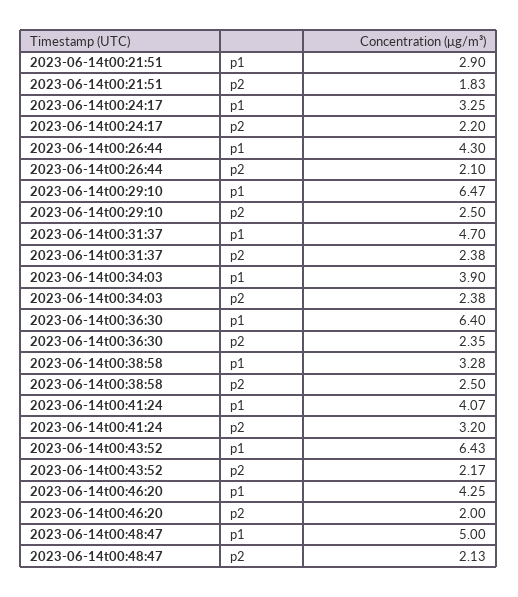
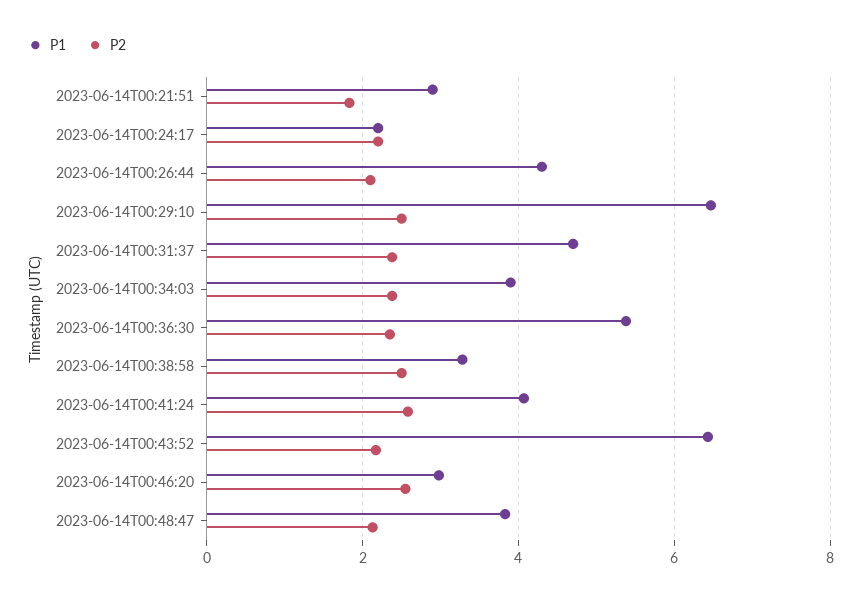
  {
    "p1": {
      "2023-06-14t00:21:51": 2.9,
-     "2023-06-14t00:24:17": 3.25,
+     "2023-06-14t00:24:17": 2.2,
      "2023-06-14t00:26:44": 4.3,
      "2023-06-14t00:29:10": 6.47,
      "2023-06-14t00:31:37": 4.7,
      "2023-06-14t00:34:03": 3.9,
-     "2023-06-14t00:36:30": 6.4,
+     "2023-06-14t00:36:30": 5.4,
      "2023-06-14t00:38:58": 3.28,
      "2023-06-14t00:41:24": 4.07,
      "2023-06-14t00:43:52": 6.43,
-     "2023-06-14t00:46:20": 4.25,
+     "2023-06-14t00:46:20": 3,
-     "2023-06-14t00:48:47": 5
+     "2023-06-14t00:48:47": 3.8
    },
    "p2": {
      "2023-06-14t00:21:51": 1.83,
      "2023-06-14t00:24:17": 2.2,
      "2023-06-14t00:26:44": 2.1,
      "2023-06-14t00:29:10": 2.5,
      "2023-06-14t00:31:37": 2.38,
      "2023-06-14t00:34:03": 2.38,
      "2023-06-14t00:36:30": 2.35,
      "2023-06-14t00:38:58": 2.5,
-     "2023-06-14t00:41:24": 3.2,
+     "2023-06-14t00:41:24": 2.6,
      "2023-06-14t00:43:52": 2.17,
-     "2023-06-14t00:46:20": 2,
+     "2023-06-14t00:46:20": 2.6,
      "2023-06-14t00:48:47": 2.13
    }
  }

